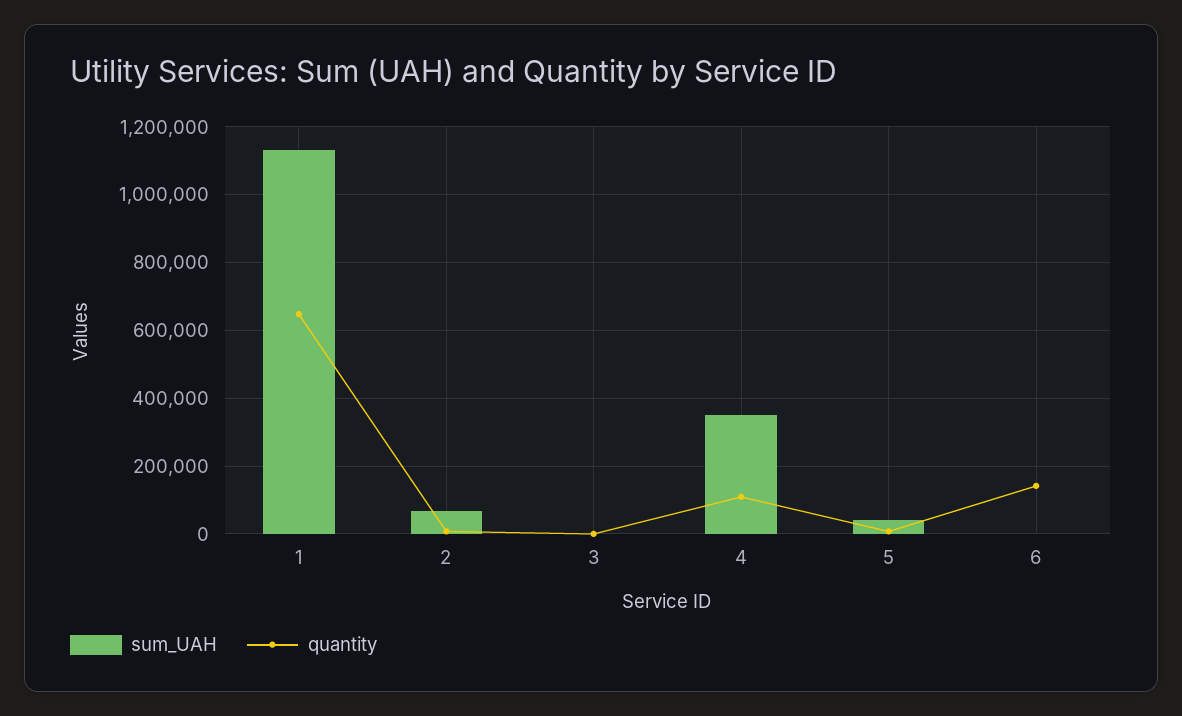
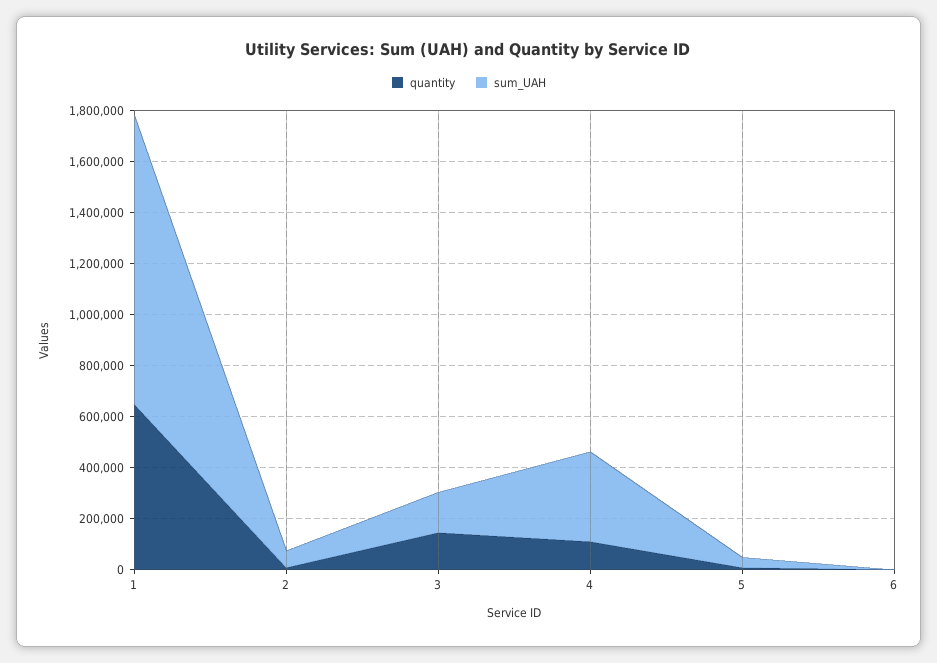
  {
    "sum_UAH": {
      "1": 1140000,
      "2": 60000,
-     "3": 0,
+     "3": 150000,
      "4": 360000,
      "5": 40000,
      "6": 0
    },
    "quantity": {
      "1": 640000,
      "2": 0,
-     "3": 0,
+     "3": 150000,
      "4": 100000,
      "5": 0,
-     "6": 140000
+     "6": 0
    }
  }

